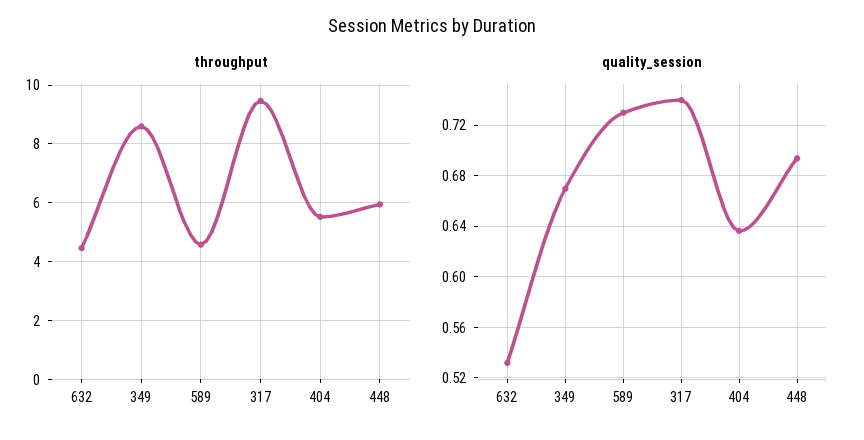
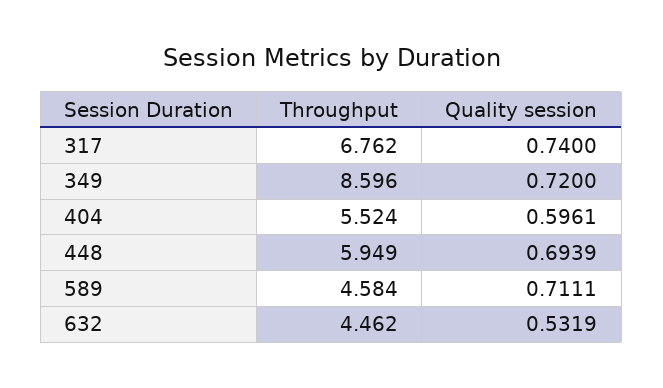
  {
    "throughput": {
      "632": 4.462,
      "349": 8.596,
      "589": 4.584,
-     "317": 9.5,
+     "317": 6.762,
      "404": 5.524,
      "448": 5.949
    },
    "quality_session": {
      "632": 0.5319,
-     "349": 0.67,
+     "349": 0.72,
-     "589": 0.73,
+     "589": 0.7111,
      "317": 0.74,
-     "404": 0.635,
+     "404": 0.5961,
      "448": 0.6939
    }
  }

